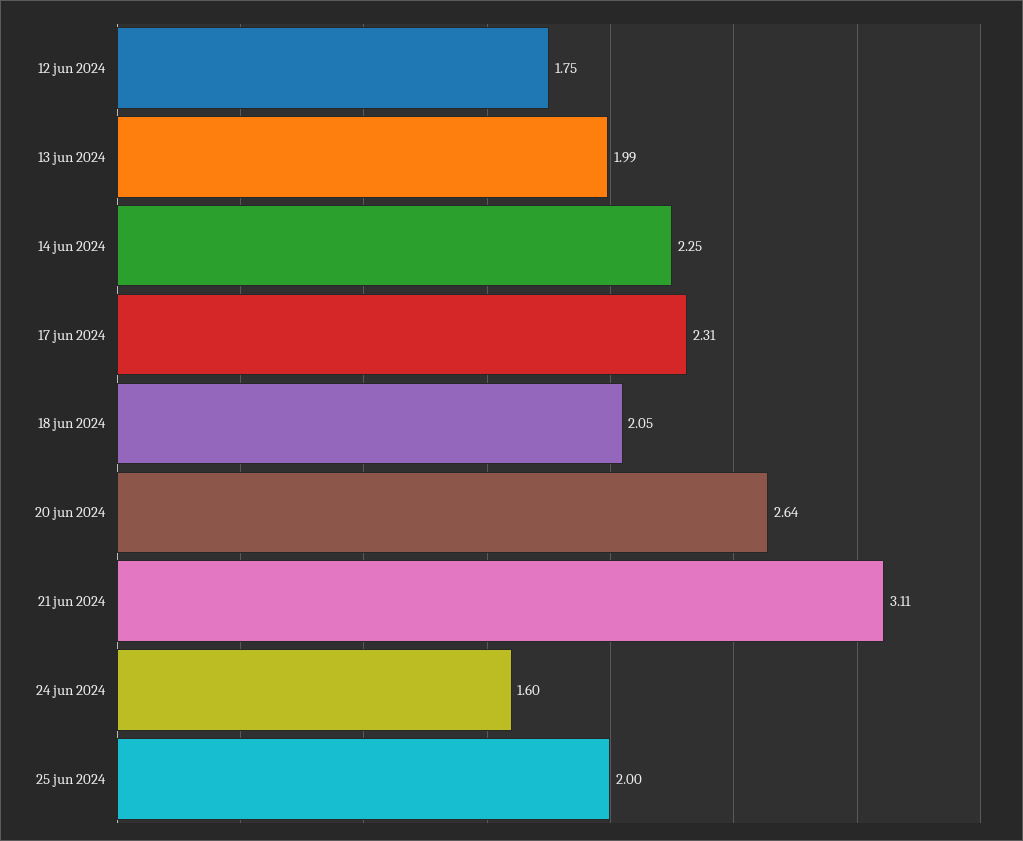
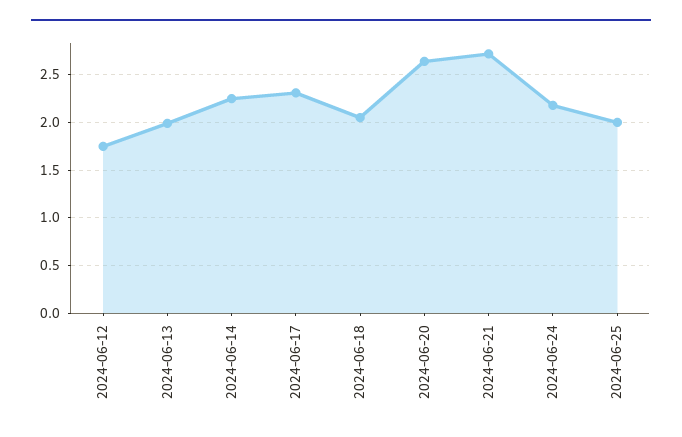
  {
    "12 jun 2024": 1.75,
    "13 jun 2024": 1.99,
    "14 jun 2024": 2.25,
    "17 jun 2024": 2.31,
    "18 jun 2024": 2.05,
    "20 jun 2024": 2.64,
-   "21 jun 2024": 3.11,
+   "21 jun 2024": 2.7,
-   "24 jun 2024": 1.6,
+   "24 jun 2024": 2.2,
    "25 jun 2024": 2
  }

